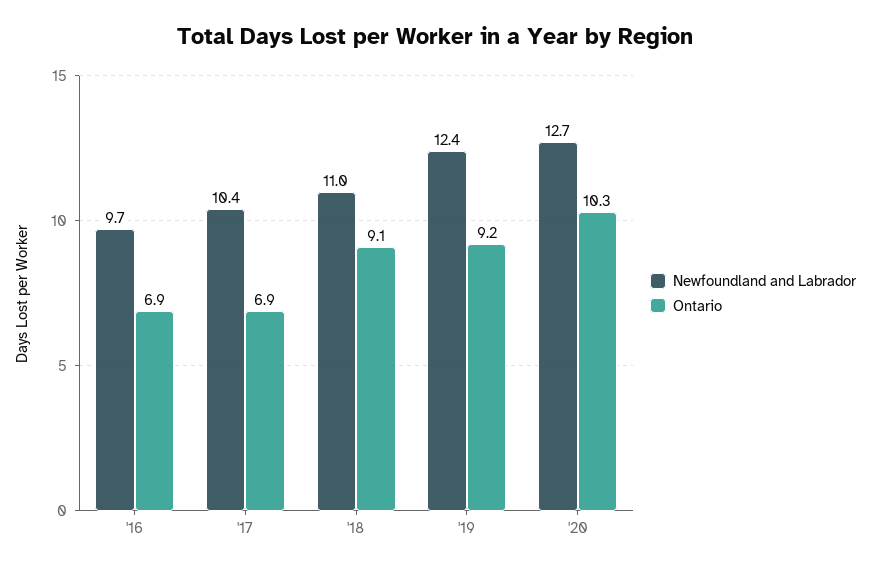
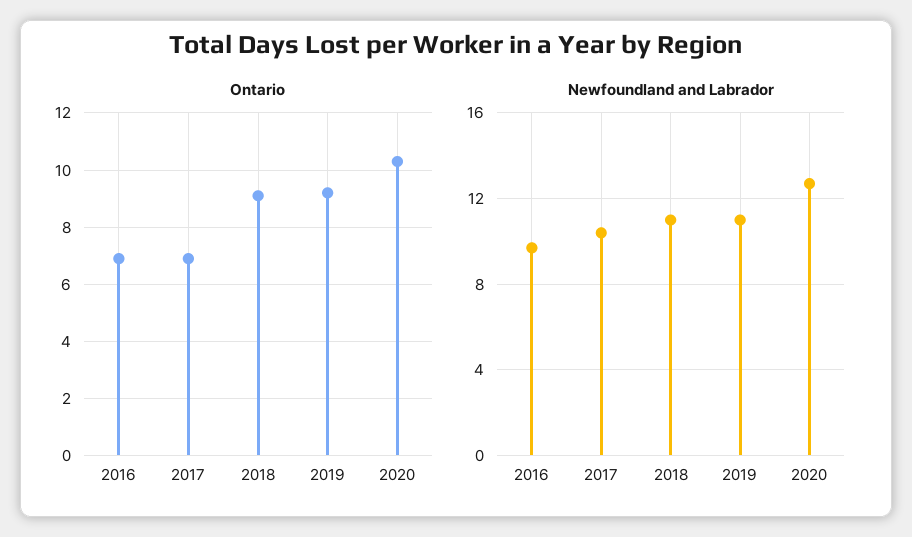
  {
    "Newfoundland and Labrador": {
      "'16": 9.7,
      "'17": 10.4,
      "'18": 11,
-     "'19": 12.4,
+     "'19": 11,
      "'20": 12.7
    },
    "Ontario": {
      "'16": 6.9,
      "'17": 6.9,
      "'18": 9.1,
      "'19": 9.2,
      "'20": 10.3
    }
  }

